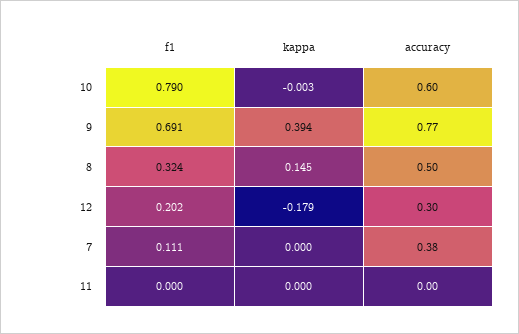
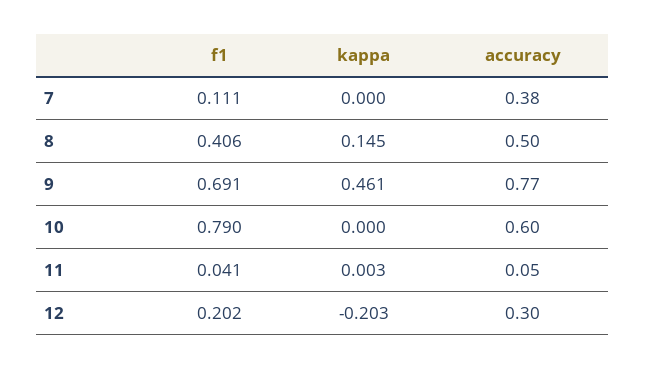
  {
    "f1": {
      "10": 0.79,
      "9": 0.691,
-     "8": 0.324,
+     "8": 0.406,
      "12": 0.202,
      "7": 0.111,
-     "11": 0
+     "11": 0.041
    },
    "kappa": {
-     "10": -0.003,
+     "10": 0,
-     "9": 0.394,
+     "9": 0.461,
      "8": 0.145,
-     "12": -0.179,
+     "12": -0.203,
      "7": 0,
-     "11": 0
+     "11": 0.003
    },
    "accuracy": {
      "10": 0.6,
      "9": 0.77,
      "8": 0.5,
      "12": 0.3,
      "7": 0.38,
-     "11": 0
+     "11": 0.05
    }
  }

